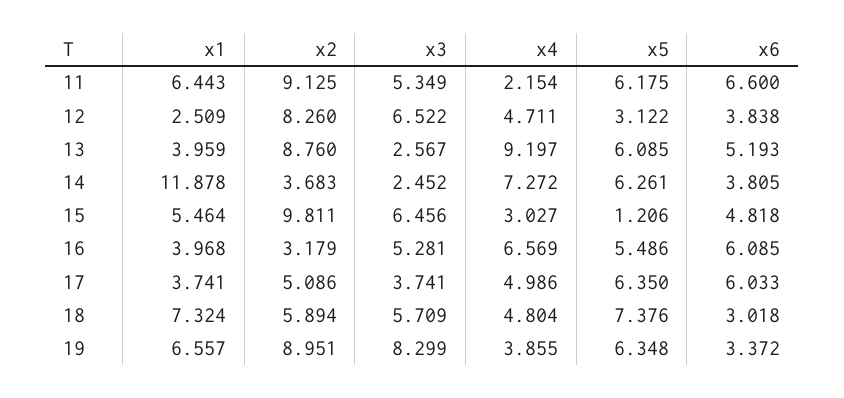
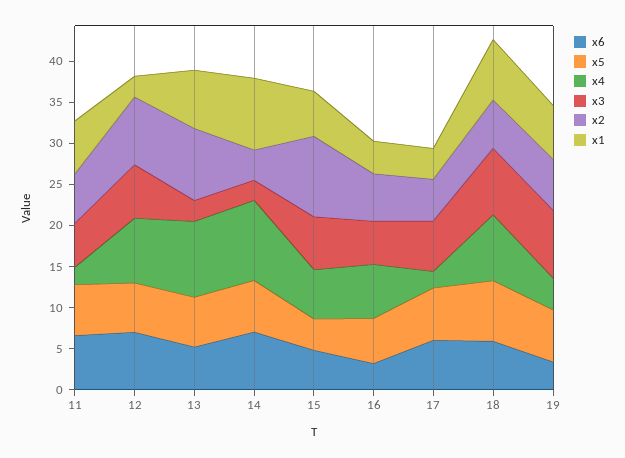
  {
    "x1": {
      "11": 6.443,
      "12": 2.509,
-     "13": 3.959,
+     "13": 7,
-     "14": 11.878,
+     "14": 9,
      "15": 5.464,
      "16": 3.968,
      "17": 3.741,
      "18": 7.324,
      "19": 6.557
    },
    "x2": {
-     "11": 9.125,
+     "11": 6,
      "12": 8.26,
      "13": 8.76,
      "14": 3.683,
      "15": 9.811,
-     "16": 3.179,
+     "16": 6,
      "17": 5.086,
      "18": 5.894,
-     "19": 8.951
+     "19": 6
    },
    "x3": {
      "11": 5.349,
      "12": 6.522,
      "13": 2.567,
      "14": 2.452,
      "15": 6.456,
      "16": 5.281,
-     "17": 3.741,
+     "17": 6,
-     "18": 5.709,
+     "18": 8,
      "19": 8.299
    },
    "x4": {
      "11": 2.154,
-     "12": 4.711,
+     "12": 8,
      "13": 9.197,
-     "14": 7.272,
+     "14": 10,
-     "15": 3.027,
+     "15": 6,
      "16": 6.569,
-     "17": 4.986,
+     "17": 2,
-     "18": 4.804,
+     "18": 8,
      "19": 3.855
    },
    "x5": {
      "11": 6.175,
-     "12": 3.122,
+     "12": 6,
      "13": 6.085,
      "14": 6.261,
-     "15": 1.206,
+     "15": 4,
      "16": 5.486,
      "17": 6.35,
      "18": 7.376,
      "19": 6.348
    },
    "x6": {
      "11": 6.6,
-     "12": 3.838,
+     "12": 7,
      "13": 5.193,
-     "14": 3.805,
+     "14": 7,
      "15": 4.818,
-     "16": 6.085,
+     "16": 3,
      "17": 6.033,
-     "18": 3.018,
+     "18": 6,
      "19": 3.372
    }
  }

